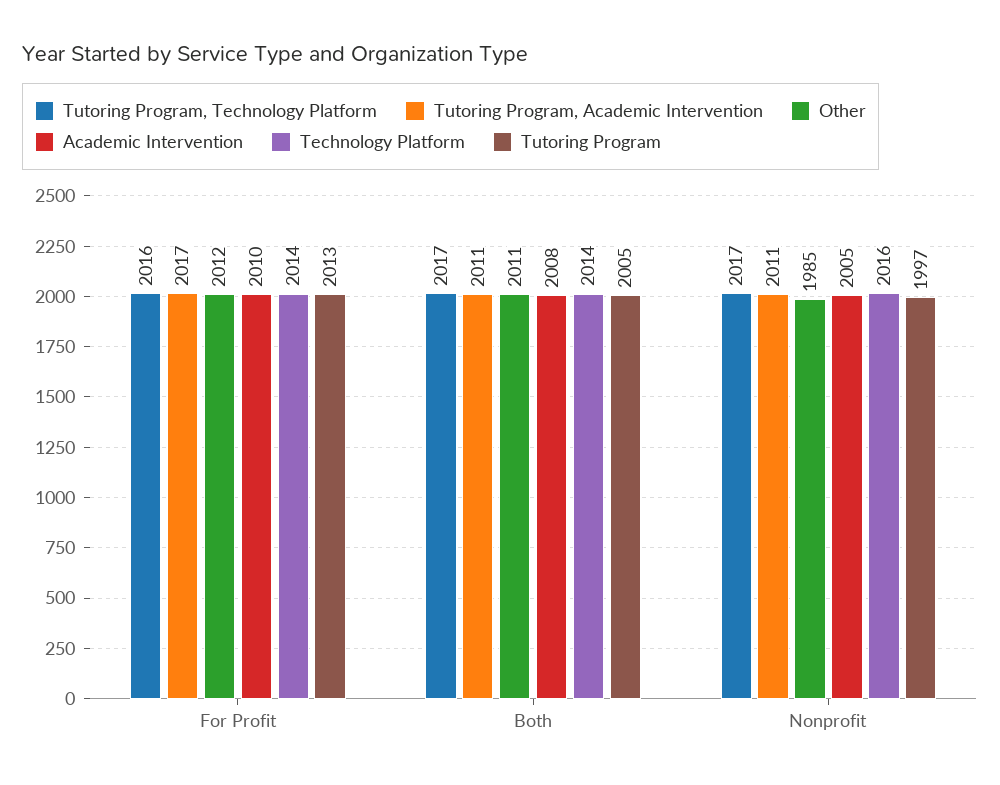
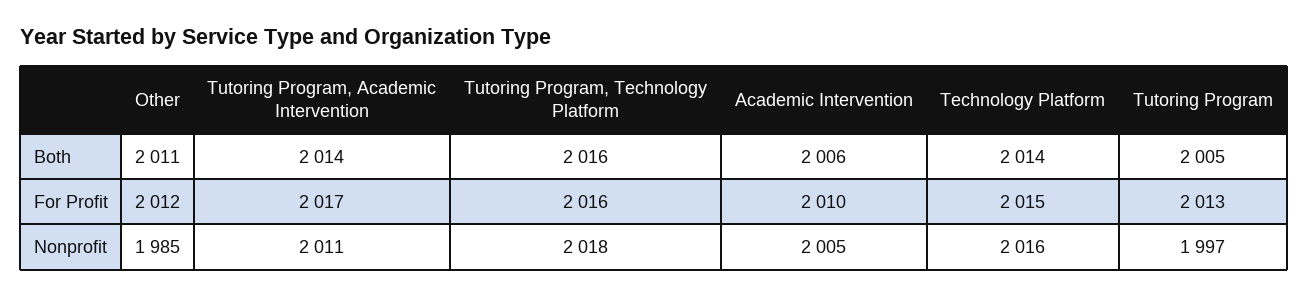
  {
    "Tutoring Program, Technology Platform": {
      "For Profit": 2016,
-     "Both": 2017,
+     "Both": 2016,
-     "Nonprofit": 2017
+     "Nonprofit": 2018
    },
    "Tutoring Program, Academic Intervention": {
      "For Profit": 2017,
-     "Both": 2011,
+     "Both": 2014,
      "Nonprofit": 2011
    },
    "Other": {
      "For Profit": 2012,
      "Both": 2011,
      "Nonprofit": 1985
    },
    "Academic Intervention": {
      "For Profit": 2010,
-     "Both": 2008,
+     "Both": 2006,
      "Nonprofit": 2005
    },
    "Technology Platform": {
-     "For Profit": 2014,
+     "For Profit": 2015,
      "Both": 2014,
      "Nonprofit": 2016
    },
    "Tutoring Program": {
      "For Profit": 2013,
      "Both": 2005,
      "Nonprofit": 1997
    }
  }

